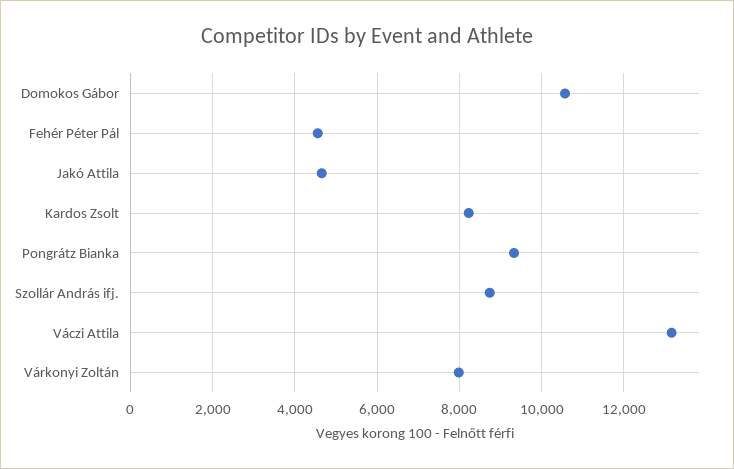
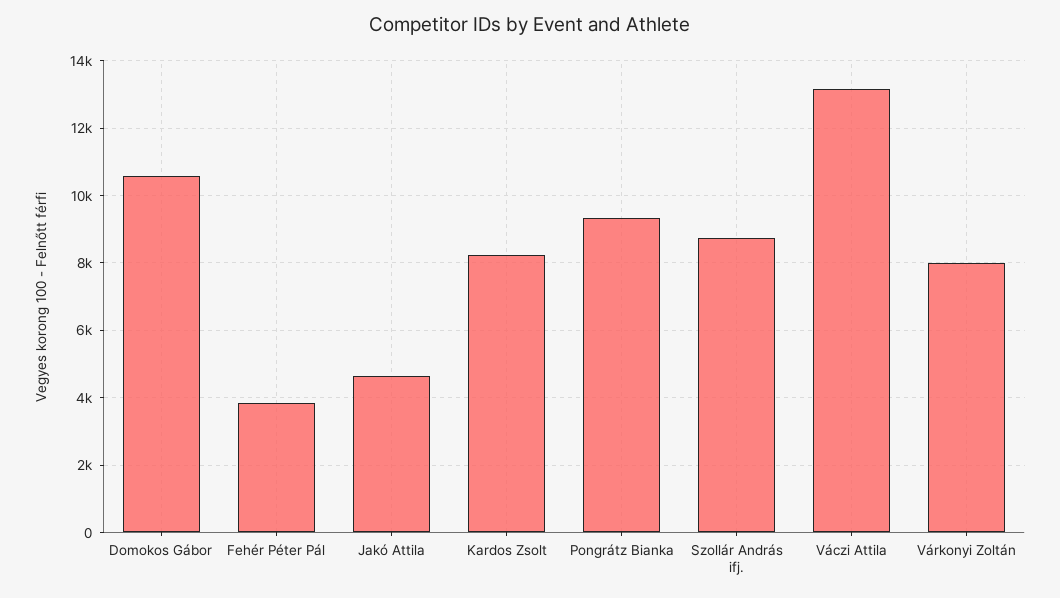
  {
    "Domokos Gábor": 10600,
-   "Fehér Péter Pál": 4600,
+   "Fehér Péter Pál": 3800,
    "Jakó Attila": 4600,
    "Kardos Zsolt": 8200,
    "Pongrátz Bianka": 9400,
    "Szollár András ifj.": 8800,
    "Váczi Attila": 13200,
    "Várkonyi Zoltán": 8000
  }

